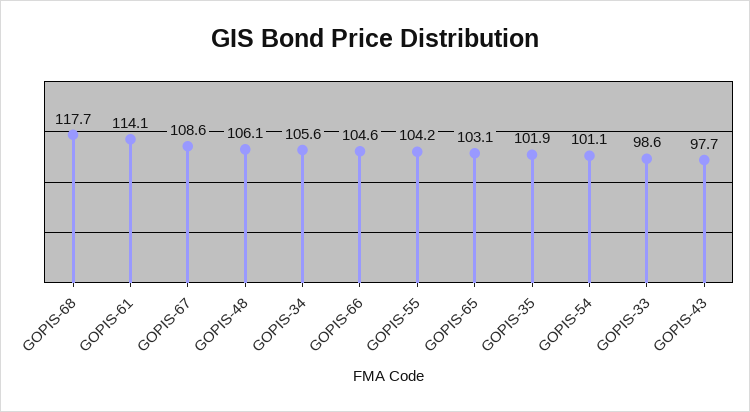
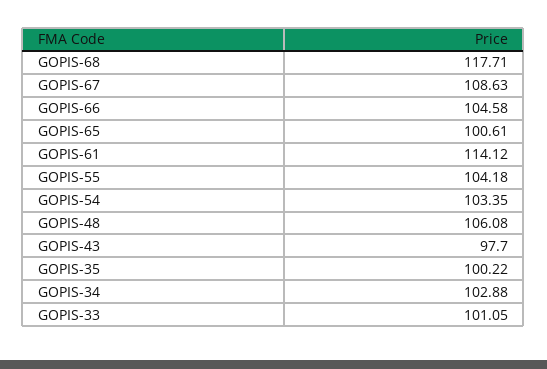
  {
    "GOPIS-68": 117.71,
    "GOPIS-61": 114.12,
    "GOPIS-67": 108.63,
    "GOPIS-48": 106.08,
-   "GOPIS-34": 105.6,
+   "GOPIS-34": 102.88,
    "GOPIS-66": 104.58,
    "GOPIS-55": 104.18,
-   "GOPIS-65": 103.1,
+   "GOPIS-65": 100.61,
-   "GOPIS-35": 101.9,
+   "GOPIS-35": 100.22,
-   "GOPIS-54": 101.1,
+   "GOPIS-54": 103.35,
-   "GOPIS-33": 98.6,
+   "GOPIS-33": 101.05,
    "GOPIS-43": 97.7
  }

